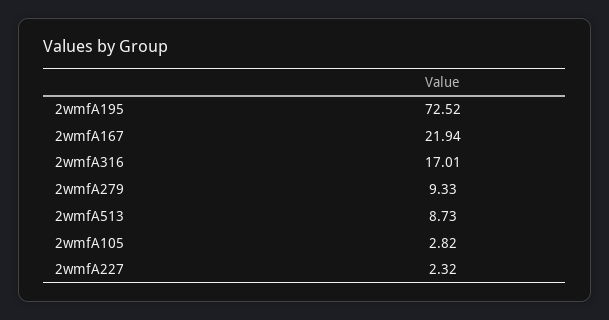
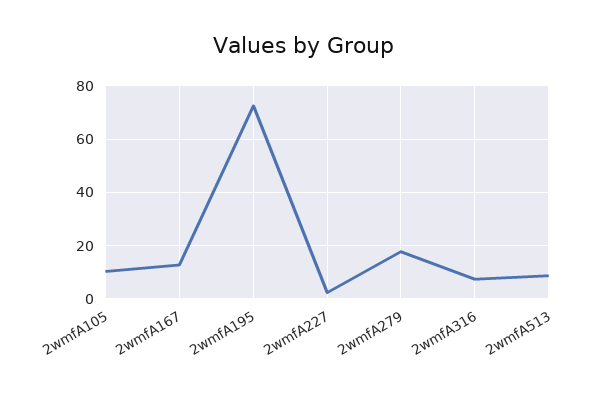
  {
    "2wmfA195": 72.52,
-   "2wmfA167": 21.94,
+   "2wmfA167": 12.5,
-   "2wmfA316": 17.01,
+   "2wmfA316": 7.5,
-   "2wmfA279": 9.33,
+   "2wmfA279": 17.5,
    "2wmfA513": 8.73,
-   "2wmfA105": 2.82,
+   "2wmfA105": 10,
    "2wmfA227": 2.32
  }

